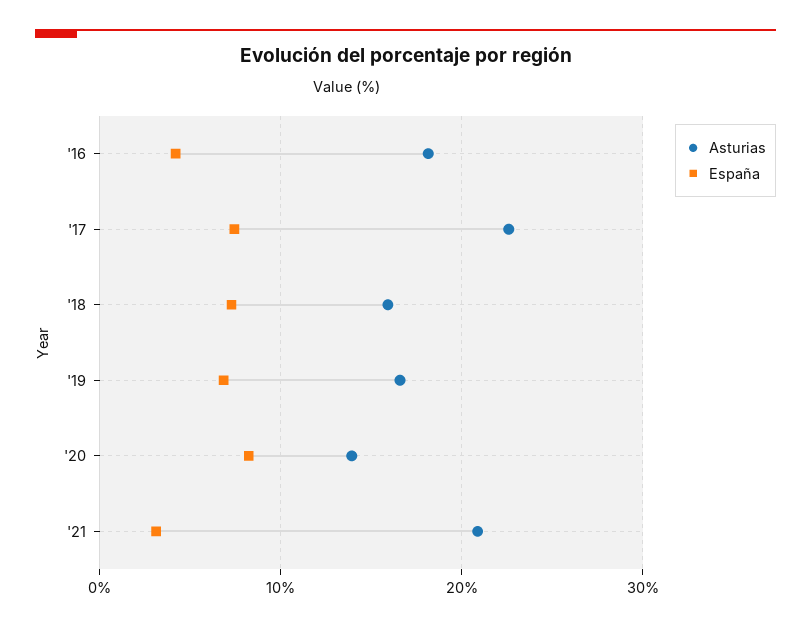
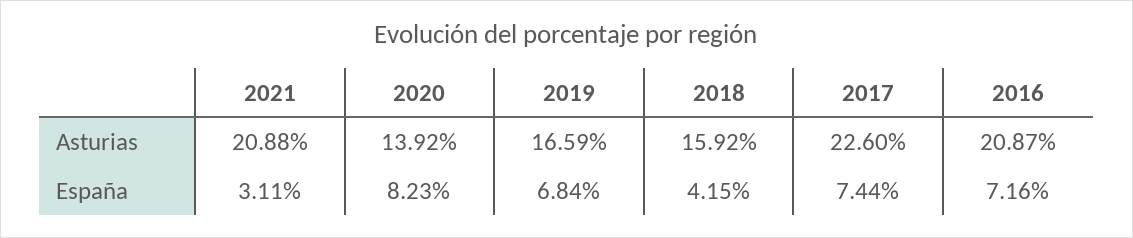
  {
    "Asturias": {
-     "'16": 18,
+     "'16": 20.87,
      "'17": 22.6,
      "'18": 15.92,
      "'19": 16.59,
      "'20": 13.92,
      "'21": 20.88
    },
    "España": {
-     "'16": 4,
+     "'16": 7.16,
      "'17": 7.44,
-     "'18": 7,
+     "'18": 4.15,
      "'19": 6.84,
      "'20": 8.23,
      "'21": 3.11
    }
  }

